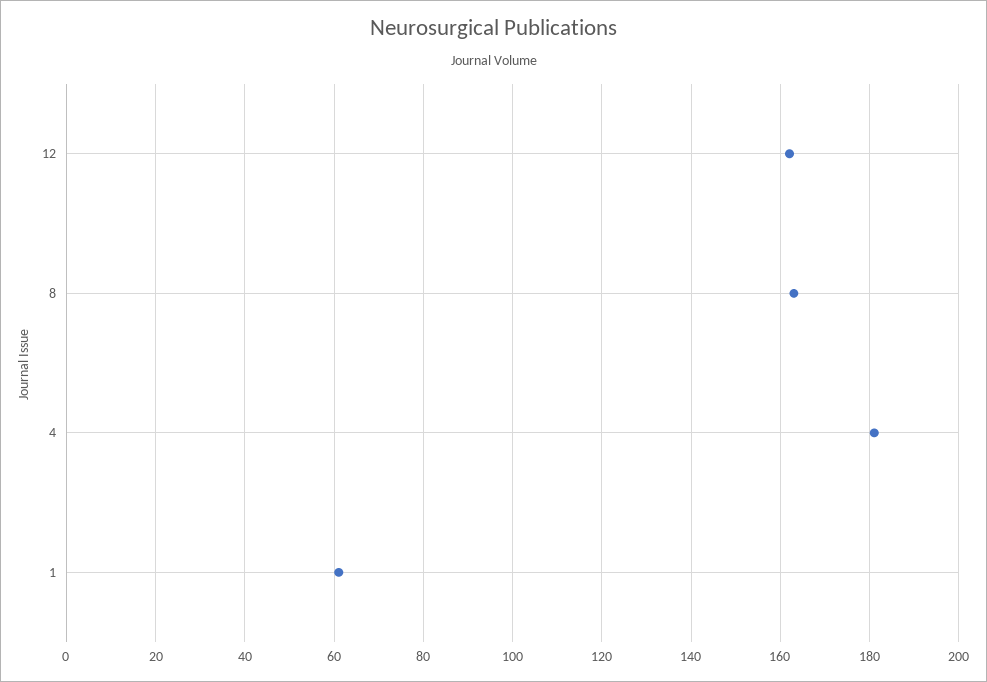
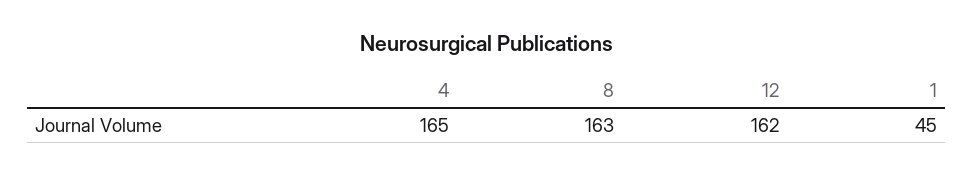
  {
    "12": 162,
    "8": 163,
-   "4": 180,
+   "4": 165,
-   "1": 60
+   "1": 45
  }

